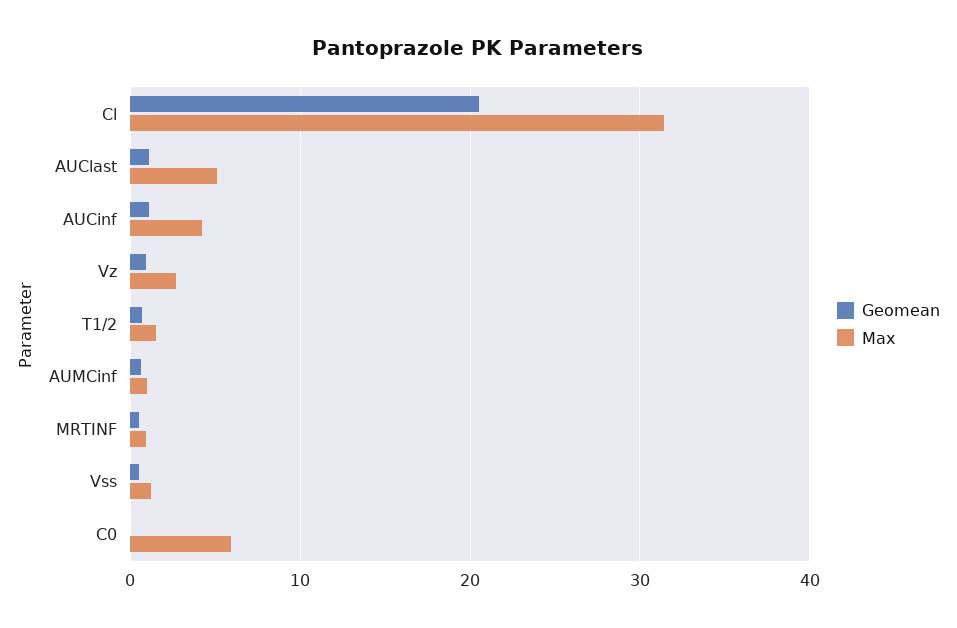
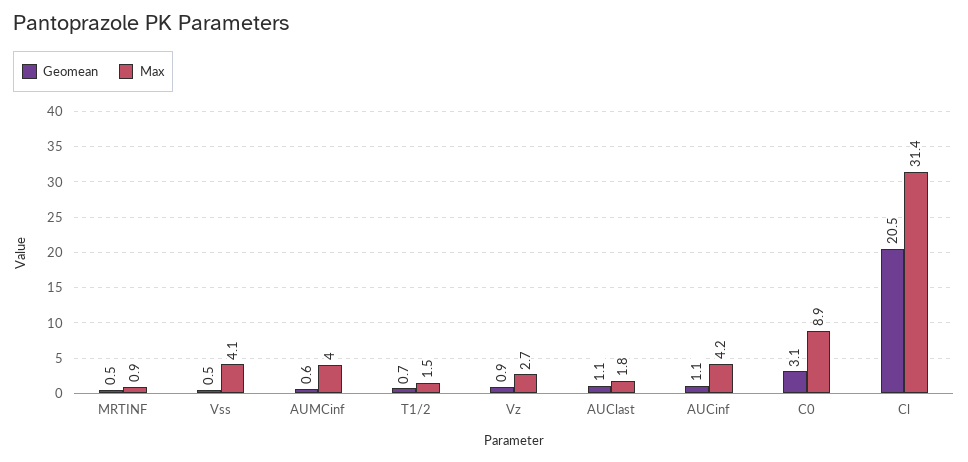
  {
    "Geomean": {
      "Cl": 20.5,
      "AUClast": 1.1,
      "AUCinf": 1.1,
      "Vz": 0.9,
      "T1/2": 0.7,
      "AUMCinf": 0.6,
      "MRTINF": 0.5,
      "Vss": 0.5,
-     "C0": 0
+     "C0": 3.1
    },
    "Max": {
      "Cl": 31.4,
-     "AUClast": 5,
+     "AUClast": 1.8,
      "AUCinf": 4.2,
      "Vz": 2.7,
      "T1/2": 1.5,
-     "AUMCinf": 1,
+     "AUMCinf": 4,
      "MRTINF": 0.9,
-     "Vss": 1,
+     "Vss": 4.1,
-     "C0": 6
+     "C0": 8.9
    }
  }

